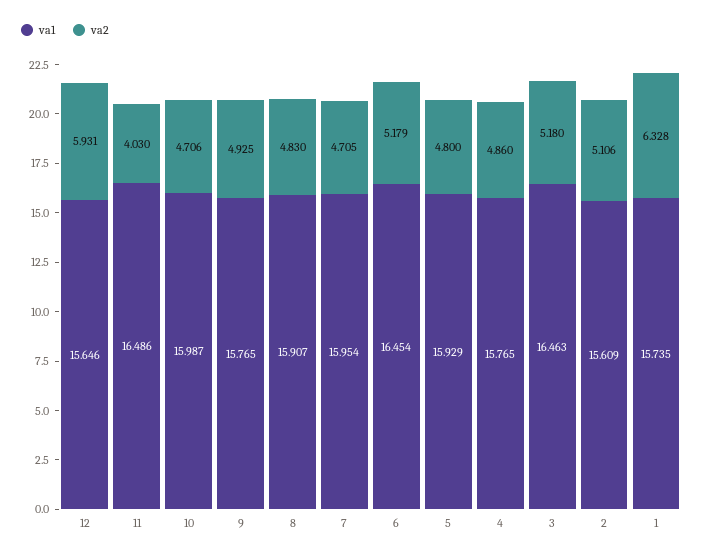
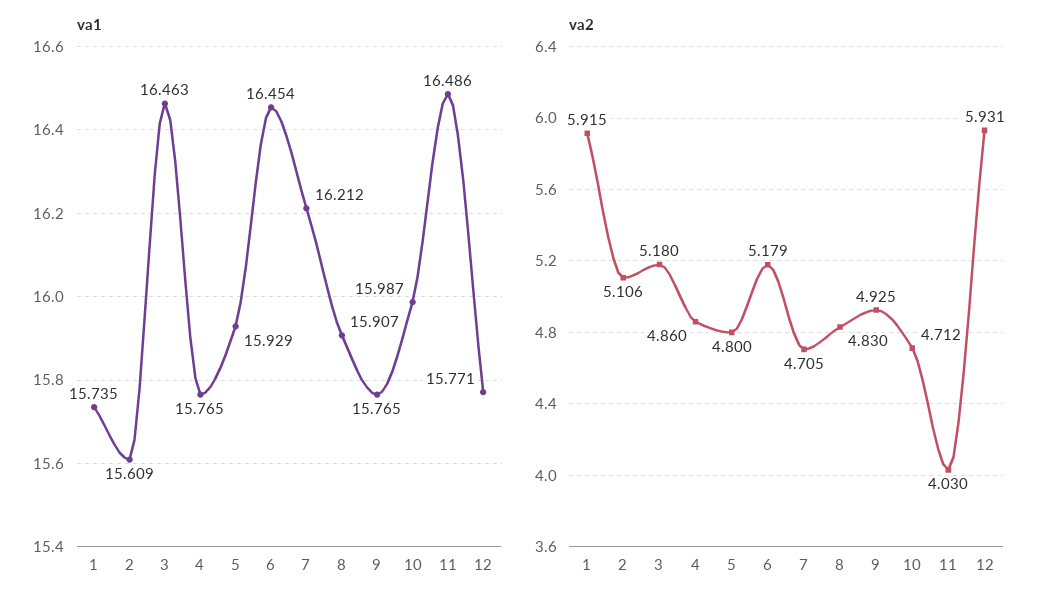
  {
    "va1": {
-     "12": 15.646,
+     "12": 15.771,
      "11": 16.486,
      "10": 15.987,
      "9": 15.765,
      "8": 15.907,
-     "7": 15.954,
+     "7": 16.212,
      "6": 16.454,
      "5": 15.929,
      "4": 15.765,
      "3": 16.463,
      "2": 15.609,
      "1": 15.735
    },
    "va2": {
      "12": 5.931,
      "11": 4.03,
-     "10": 4.706,
+     "10": 4.712,
      "9": 4.925,
      "8": 4.83,
      "7": 4.705,
      "6": 5.179,
      "5": 4.8,
      "4": 4.86,
      "3": 5.18,
      "2": 5.106,
-     "1": 6.328
+     "1": 5.915
    }
  }

